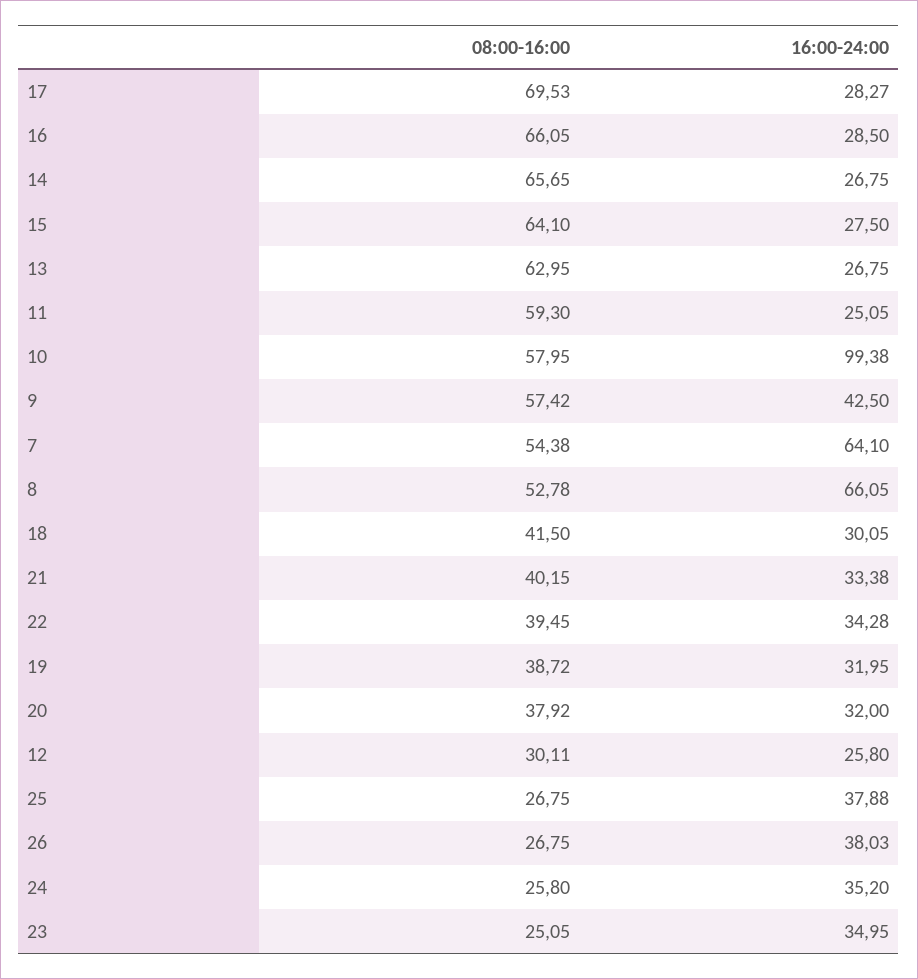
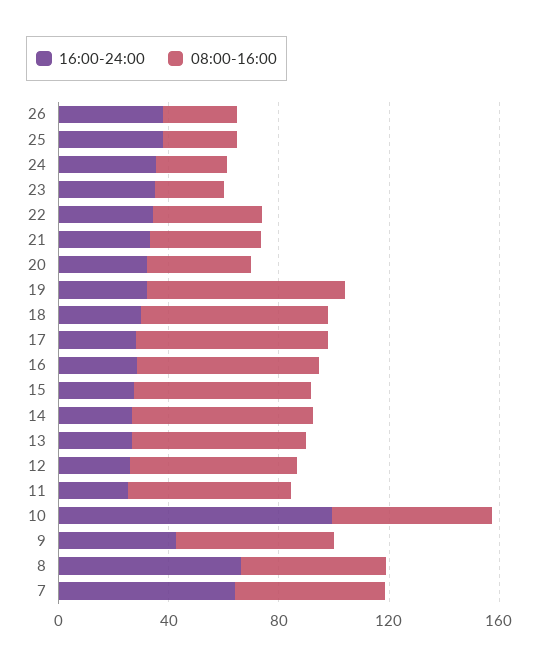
  {
    "08:00-16:00": {
      "17": 69.53,
      "16": 66.05,
      "14": 65.65,
      "15": 64.1,
      "13": 62.95,
      "11": 59.3,
      "10": 57.95,
      "9": 57.42,
      "7": 54.38,
      "8": 52.78,
-     "18": 41.5,
+     "18": 70,
      "21": 40.15,
      "22": 39.45,
-     "19": 38.72,
+     "19": 70,
      "20": 37.92,
-     "12": 30.11,
+     "12": 60,
      "25": 26.75,
      "26": 26.75,
      "24": 25.8,
      "23": 25.05
    },
    "16:00-24:00": {
      "17": 28.27,
      "16": 28.5,
      "14": 26.75,
      "15": 27.5,
      "13": 26.75,
      "11": 25.05,
      "10": 99.38,
      "9": 42.5,
      "7": 64.1,
      "8": 66.05,
      "18": 30.05,
      "21": 33.38,
      "22": 34.28,
      "19": 31.95,
      "20": 32,
      "12": 25.8,
      "25": 37.88,
      "26": 38.03,
      "24": 35.2,
      "23": 34.95
    }
  }

